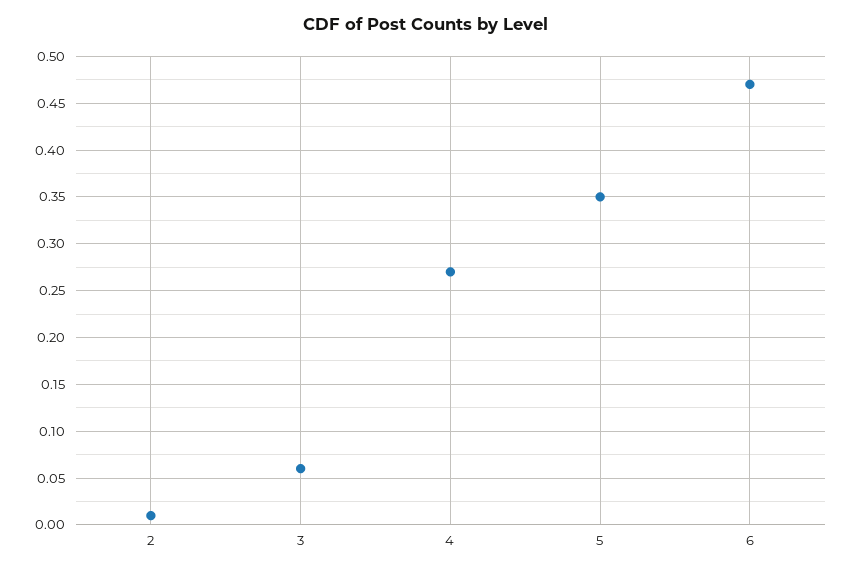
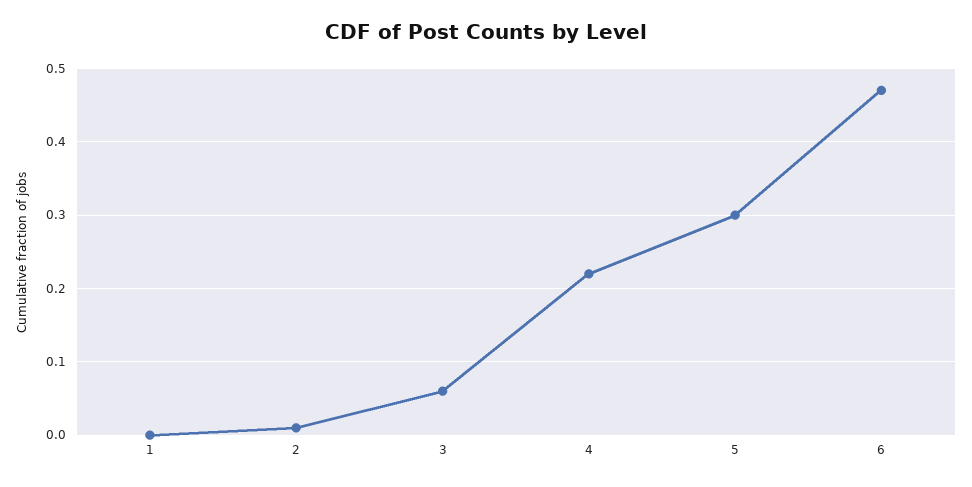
  {
    "2": 0.01,
    "3": 0.06,
-   "4": 0.27,
+   "4": 0.22,
-   "5": 0.35,
+   "5": 0.3,
-   "6": 0.47
+   "6": 0.47,
+   "1": 0
  }

